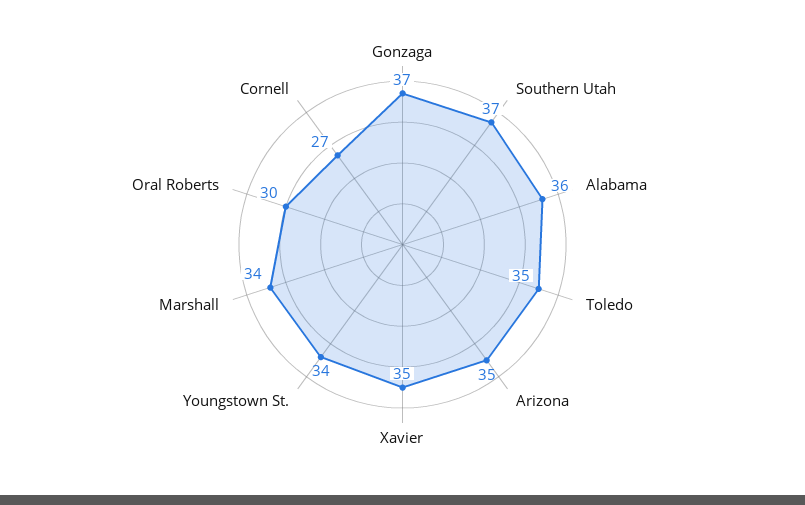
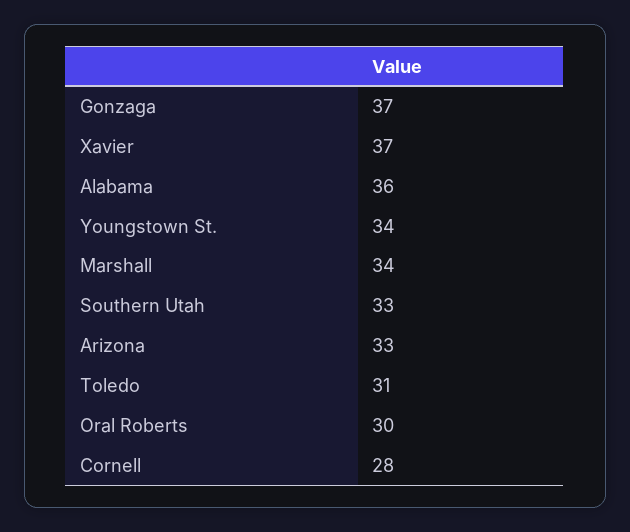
  {
    "Gonzaga": 37,
-   "Southern Utah": 37,
+   "Southern Utah": 33,
    "Alabama": 36,
-   "Toledo": 35,
+   "Toledo": 31,
-   "Arizona": 35,
+   "Arizona": 33,
-   "Xavier": 35,
+   "Xavier": 37,
    "Youngstown St.": 34,
    "Marshall": 34,
    "Oral Roberts": 30,
-   "Cornell": 27
+   "Cornell": 28
  }

